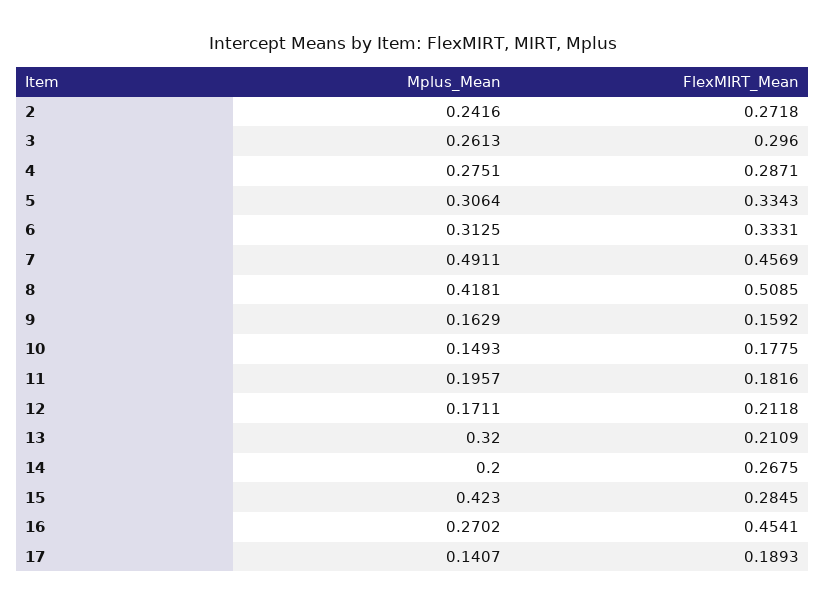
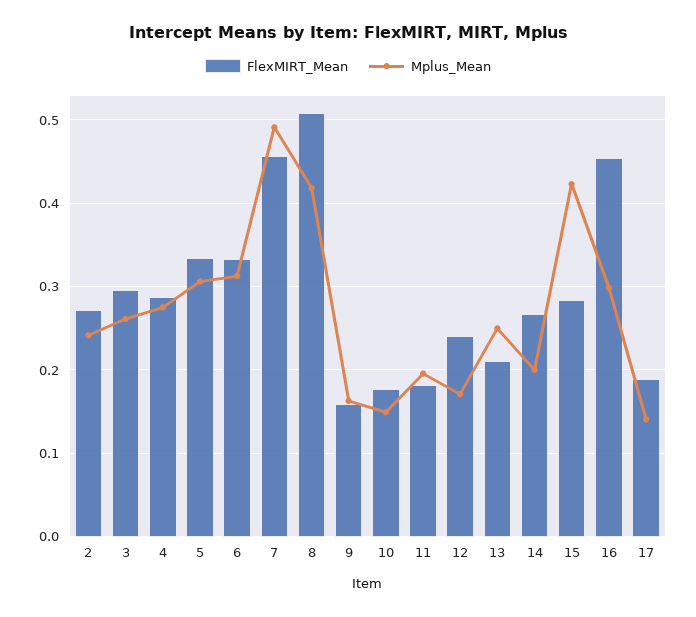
  {
    "Mplus_Mean": {
      "2": 0.2416,
      "3": 0.2613,
      "4": 0.2751,
      "5": 0.3064,
      "6": 0.3125,
      "7": 0.4911,
      "8": 0.4181,
      "9": 0.1629,
      "10": 0.1493,
      "11": 0.1957,
      "12": 0.1711,
-     "13": 0.32,
+     "13": 0.25,
      "14": 0.2,
      "15": 0.423,
-     "16": 0.2702,
+     "16": 0.3,
      "17": 0.1407
    },
    "FlexMIRT_Mean": {
      "2": 0.2718,
      "3": 0.296,
      "4": 0.2871,
      "5": 0.3343,
      "6": 0.3331,
      "7": 0.4569,
      "8": 0.5085,
      "9": 0.1592,
      "10": 0.1775,
      "11": 0.1816,
-     "12": 0.2118,
+     "12": 0.24,
      "13": 0.2109,
      "14": 0.2675,
      "15": 0.2845,
      "16": 0.4541,
      "17": 0.1893
    }
  }

